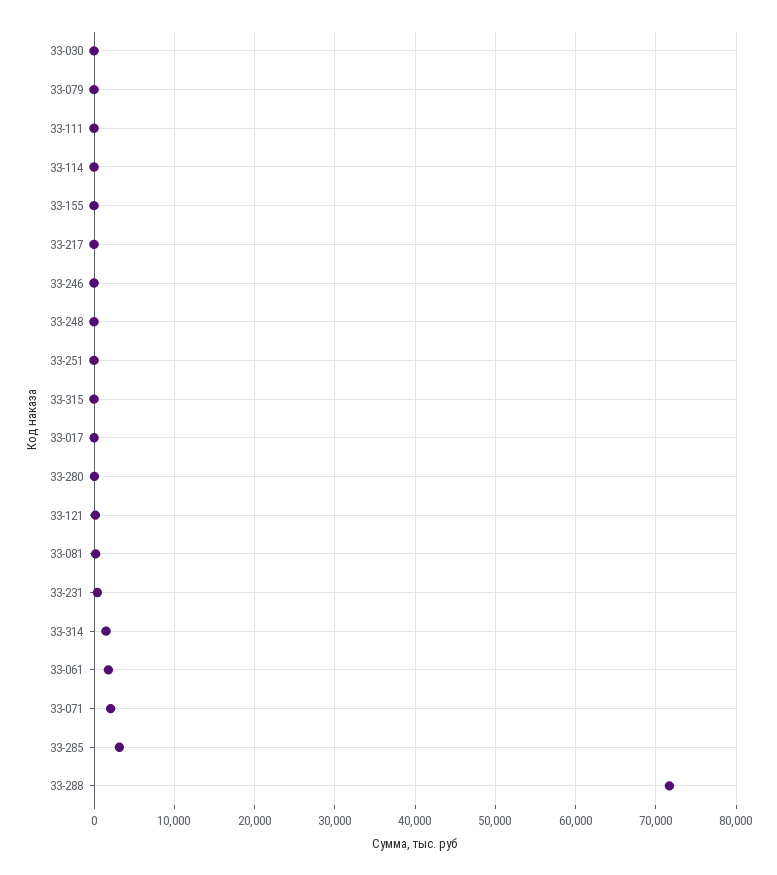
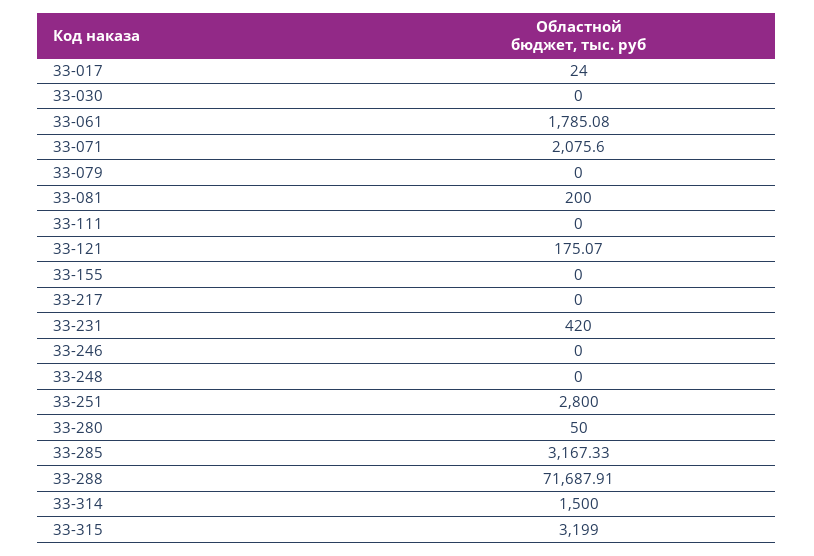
  {
    "33-030": 0,
    "33-079": 0,
    "33-111": 0,
-   "33-114": 0,
    "33-155": 0,
    "33-217": 0,
    "33-246": 0,
    "33-248": 0,
-   "33-251": 0,
+   "33-251": 2800,
-   "33-315": 0,
+   "33-315": 3199,
    "33-017": 24,
    "33-280": 50,
    "33-121": 175.07,
    "33-081": 200,
    "33-231": 420,
    "33-314": 1500,
    "33-061": 1785.08,
    "33-071": 2075.6,
    "33-285": 3167.33,
    "33-288": 71687.91
  }

